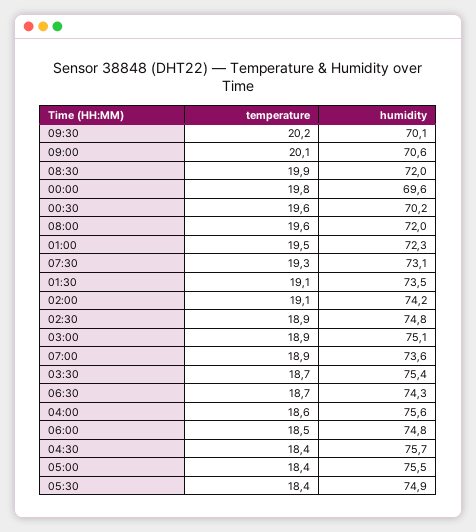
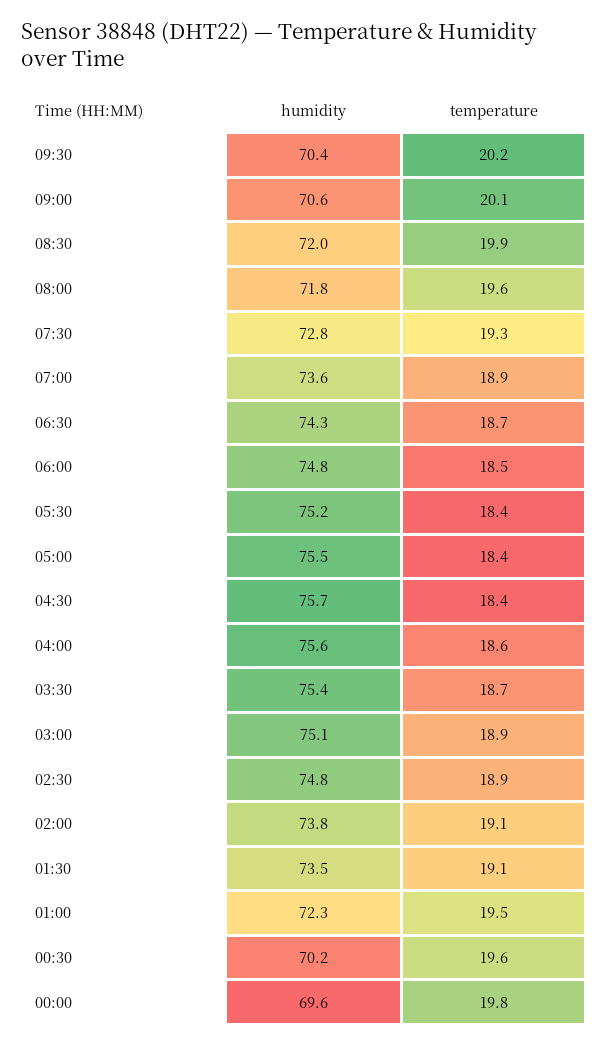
  {
    "temperature": {
      "09:30": 20.2,
      "09:00": 20.1,
      "08:30": 19.9,
      "00:00": 19.8,
      "00:30": 19.6,
      "08:00": 19.6,
      "01:00": 19.5,
      "07:30": 19.3,
      "01:30": 19.1,
      "02:00": 19.1,
      "02:30": 18.9,
      "03:00": 18.9,
      "07:00": 18.9,
      "03:30": 18.7,
      "06:30": 18.7,
      "04:00": 18.6,
      "06:00": 18.5,
      "04:30": 18.4,
      "05:00": 18.4,
      "05:30": 18.4
    },
    "humidity": {
-     "09:30": 70.1,
+     "09:30": 70.4,
      "09:00": 70.6,
      "08:30": 72,
      "00:00": 69.6,
      "00:30": 70.2,
-     "08:00": 72,
+     "08:00": 71.8,
      "01:00": 72.3,
-     "07:30": 73.1,
+     "07:30": 72.8,
      "01:30": 73.5,
-     "02:00": 74.2,
+     "02:00": 73.8,
      "02:30": 74.8,
      "03:00": 75.1,
      "07:00": 73.6,
      "03:30": 75.4,
      "06:30": 74.3,
      "04:00": 75.6,
      "06:00": 74.8,
      "04:30": 75.7,
      "05:00": 75.5,
-     "05:30": 74.9
+     "05:30": 75.2
    }
  }

